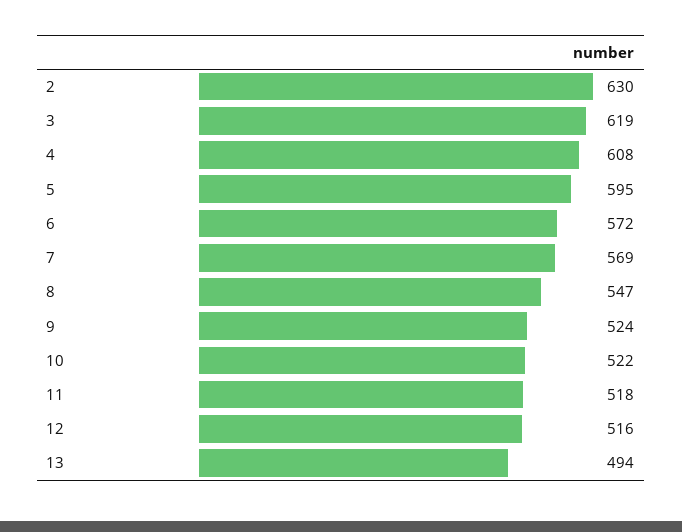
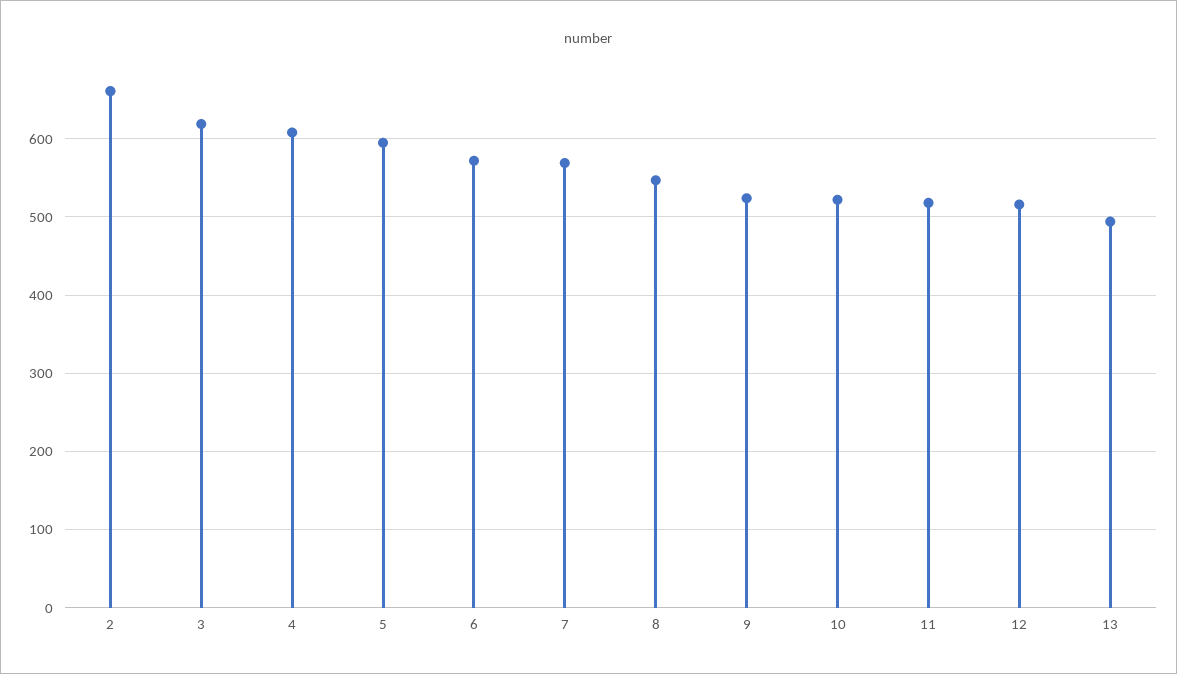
  {
-   "2": 630,
+   "2": 660,
    "3": 619,
    "4": 608,
    "5": 595,
    "6": 572,
    "7": 569,
    "8": 547,
    "9": 524,
    "10": 522,
    "11": 518,
    "12": 516,
    "13": 494
  }

